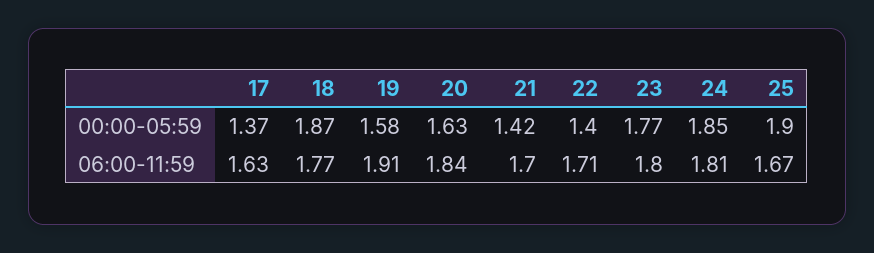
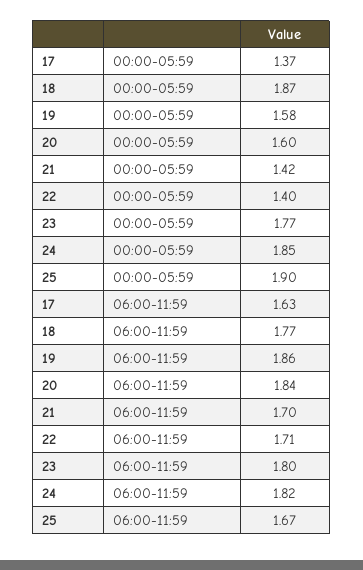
  {
    "17": {
      "00:00-05:59": 1.37,
      "06:00-11:59": 1.63
    },
    "18": {
      "00:00-05:59": 1.87,
      "06:00-11:59": 1.77
    },
    "19": {
      "00:00-05:59": 1.58,
-     "06:00-11:59": 1.91
+     "06:00-11:59": 1.86
    },
    "20": {
-     "00:00-05:59": 1.63,
+     "00:00-05:59": 1.6,
      "06:00-11:59": 1.84
    },
    "21": {
      "00:00-05:59": 1.42,
      "06:00-11:59": 1.7
    },
    "22": {
      "00:00-05:59": 1.4,
      "06:00-11:59": 1.71
    },
    "23": {
      "00:00-05:59": 1.77,
      "06:00-11:59": 1.8
    },
    "24": {
      "00:00-05:59": 1.85,
-     "06:00-11:59": 1.81
+     "06:00-11:59": 1.82
    },
    "25": {
      "00:00-05:59": 1.9,
      "06:00-11:59": 1.67
    }
  }

